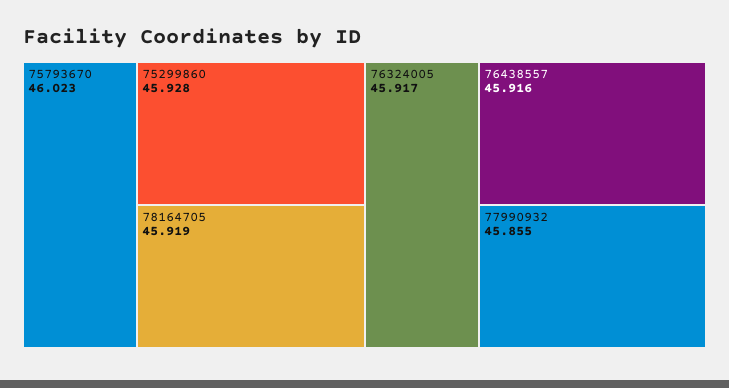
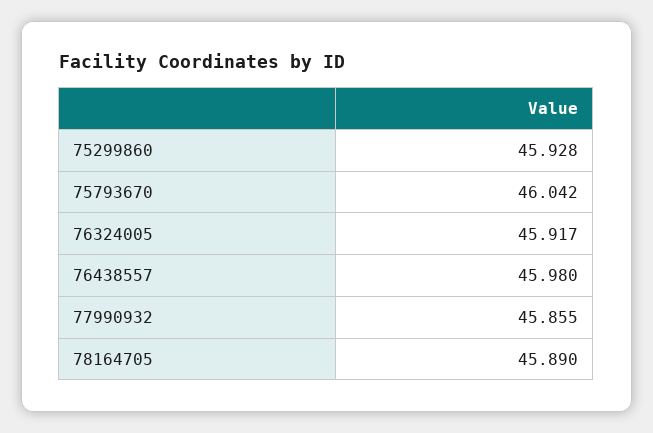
  {
-   "75793670": 46.023,
+   "75793670": 46.042,
    "75299860": 45.928,
-   "78164705": 45.919,
+   "78164705": 45.89,
    "76324005": 45.917,
-   "76438557": 45.916,
+   "76438557": 45.98,
    "77990932": 45.855
  }

